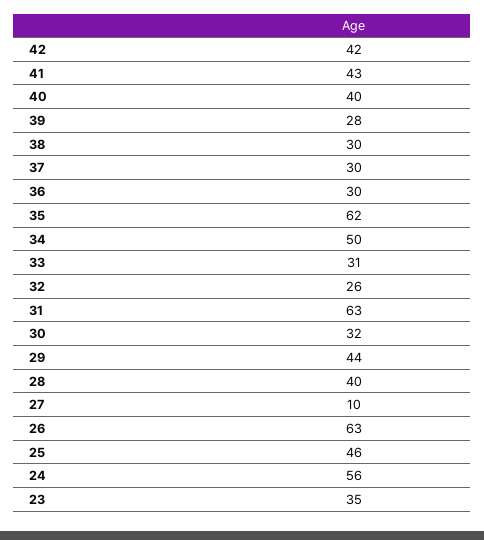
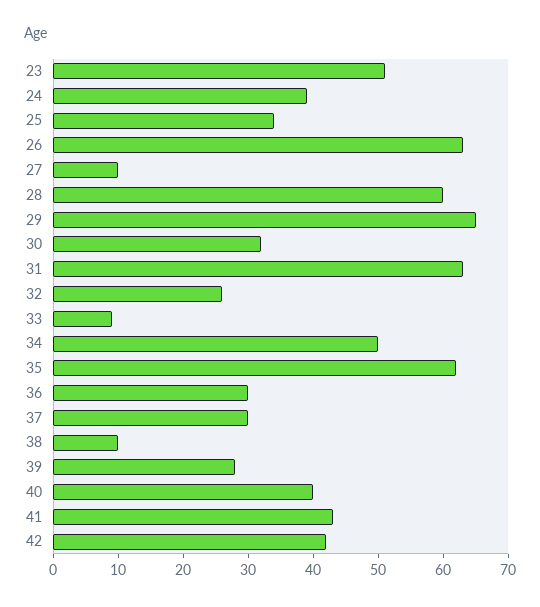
  {
    "42": 42,
    "41": 43,
    "40": 40,
    "39": 28,
-   "38": 30,
+   "38": 10,
    "37": 30,
    "36": 30,
    "35": 62,
    "34": 50,
-   "33": 31,
+   "33": 10,
    "32": 26,
    "31": 63,
    "30": 32,
-   "29": 44,
+   "29": 65,
-   "28": 40,
+   "28": 60,
    "27": 10,
    "26": 63,
-   "25": 46,
+   "25": 35,
-   "24": 56,
+   "24": 40,
-   "23": 35
+   "23": 50
  }

